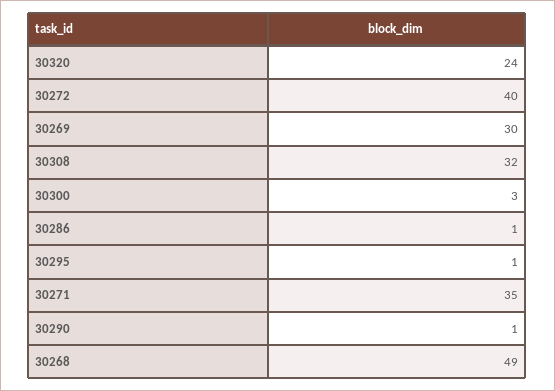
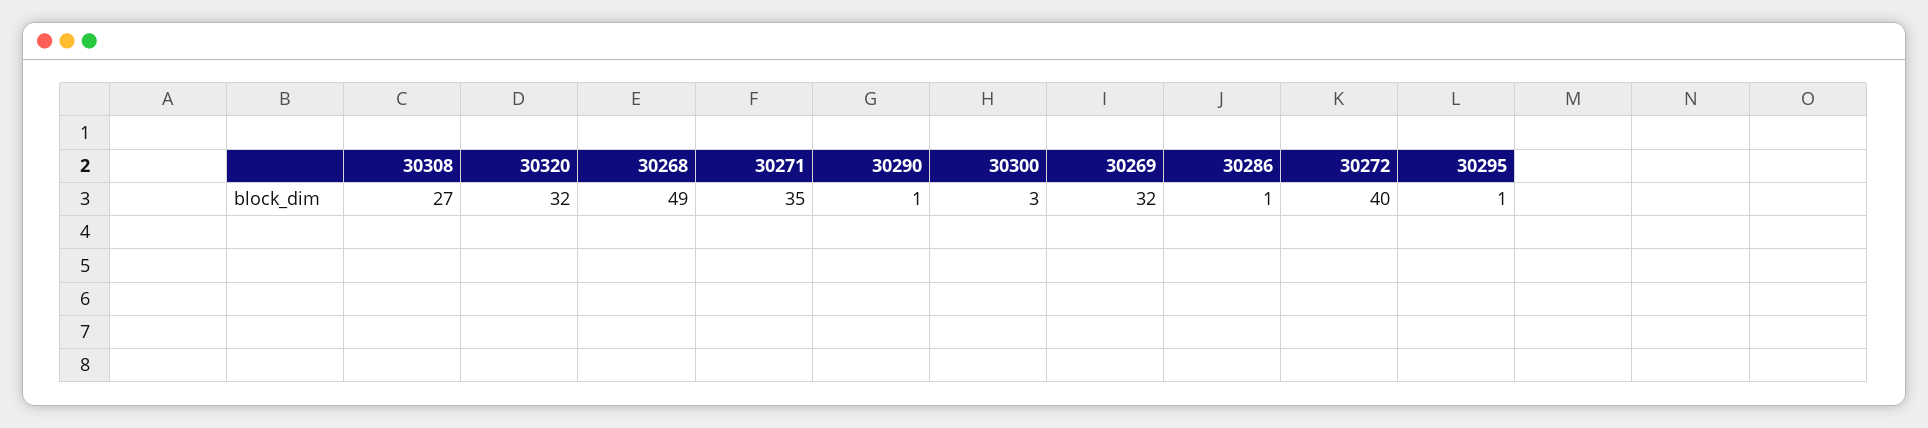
  {
-   "30320": 24,
+   "30320": 32,
    "30272": 40,
-   "30269": 30,
+   "30269": 32,
-   "30308": 32,
+   "30308": 27,
    "30300": 3,
    "30286": 1,
    "30295": 1,
    "30271": 35,
    "30290": 1,
    "30268": 49
  }

